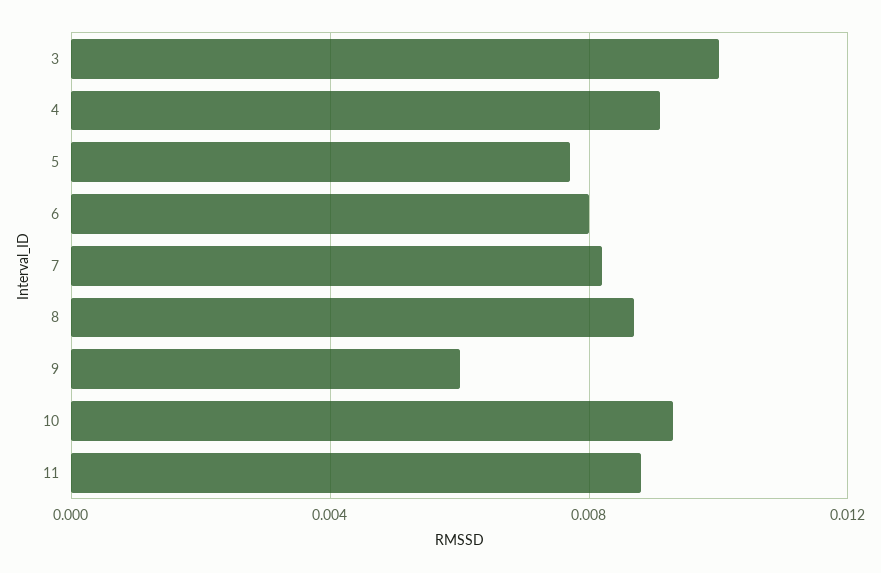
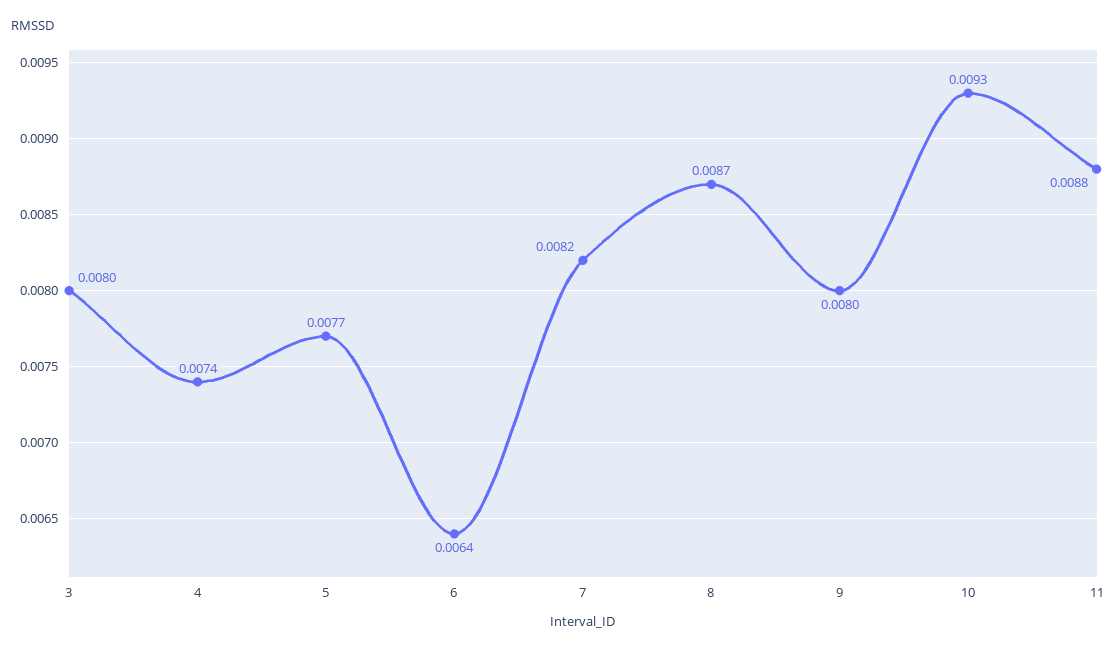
  {
-   "3": 0.01,
+   "3": 0.008,
-   "4": 0.009,
+   "4": 0.0074,
    "5": 0.0077,
-   "6": 0.008,
+   "6": 0.0064,
    "7": 0.0082,
    "8": 0.0087,
-   "9": 0.006,
+   "9": 0.008,
    "10": 0.0093,
    "11": 0.0088
  }

